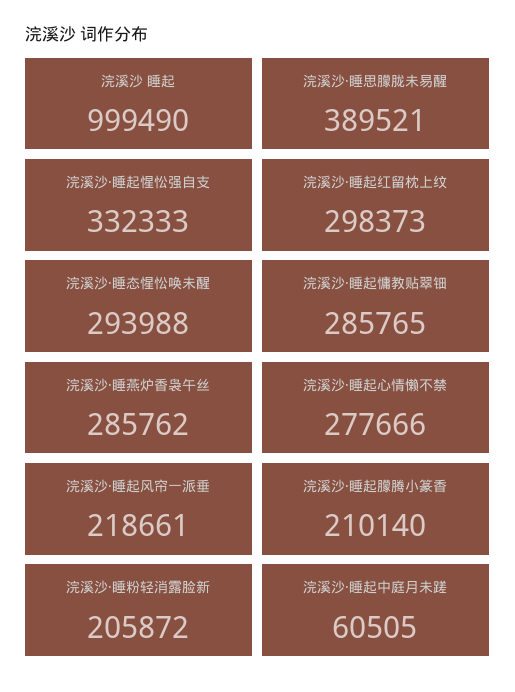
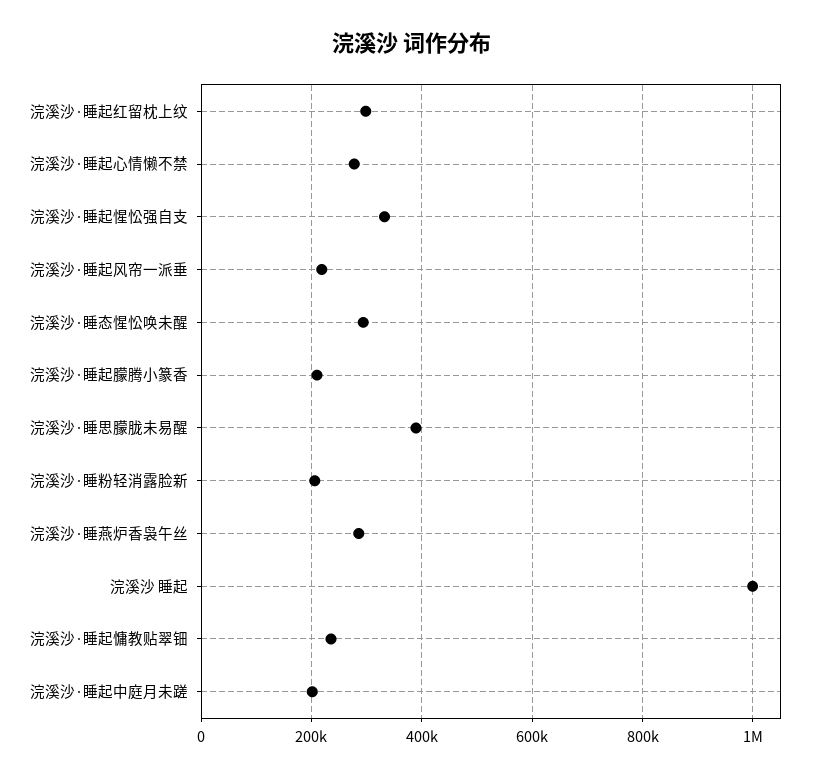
  {
    "浣溪沙 睡起": 999490,
    "浣溪沙·睡思朦胧未易醒": 389521,
    "浣溪沙·睡起惺忪强自支": 332333,
    "浣溪沙·睡起红留枕上纹": 298373,
    "浣溪沙·睡态惺忪唤未醒": 293988,
-   "浣溪沙·睡起慵教贴翠钿": 285765,
+   "浣溪沙·睡起慵教贴翠钿": 240000,
    "浣溪沙·睡燕炉香袅午丝": 285762,
    "浣溪沙·睡起心情懒不禁": 277666,
    "浣溪沙·睡起风帘一派垂": 218661,
    "浣溪沙·睡起朦腾小篆香": 210140,
    "浣溪沙·睡粉轻消露脸新": 205872,
-   "浣溪沙·睡起中庭月未蹉": 60505
+   "浣溪沙·睡起中庭月未蹉": 200000
  }

